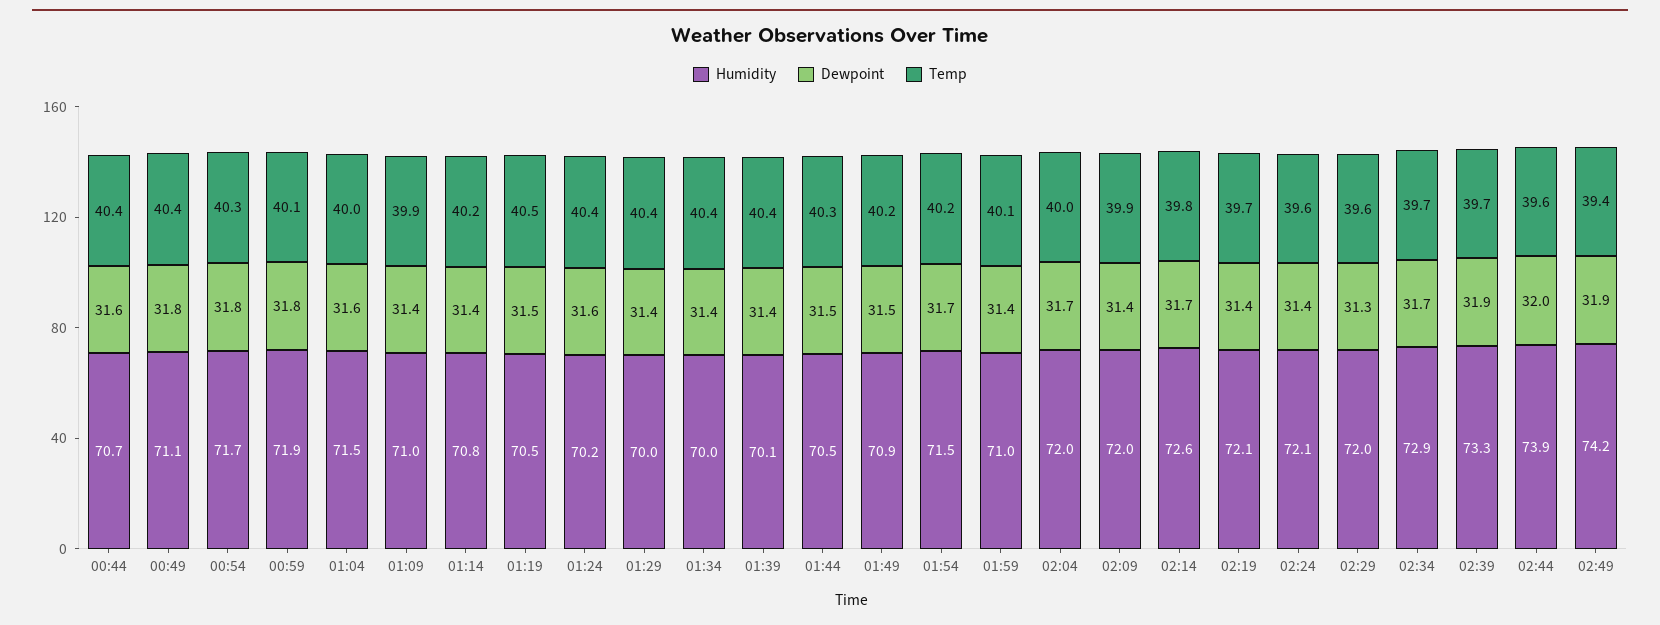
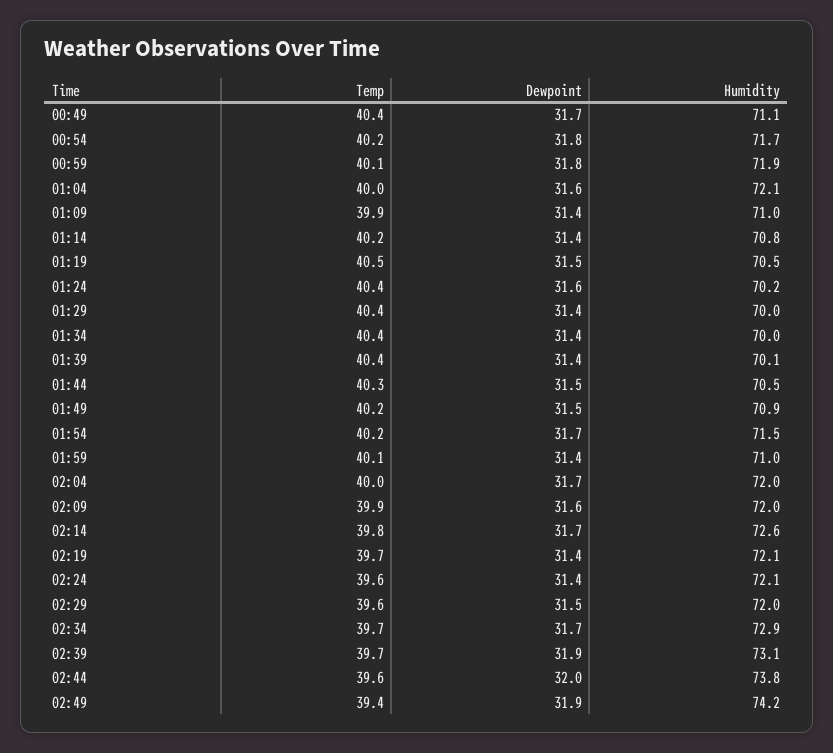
  {
    "Humidity": {
-     "00:44": 70.7,
      "00:49": 71.1,
      "00:54": 71.7,
      "00:59": 71.9,
-     "01:04": 71.5,
+     "01:04": 72.1,
      "01:09": 71,
      "01:14": 70.8,
      "01:19": 70.5,
      "01:24": 70.2,
      "01:29": 70,
      "01:34": 70,
      "01:39": 70.1,
      "01:44": 70.5,
      "01:49": 70.9,
      "01:54": 71.5,
      "01:59": 71,
      "02:04": 72,
      "02:09": 72,
      "02:14": 72.6,
      "02:19": 72.1,
      "02:24": 72.1,
      "02:29": 72,
      "02:34": 72.9,
-     "02:39": 73.3,
+     "02:39": 73.1,
-     "02:44": 73.9,
+     "02:44": 73.8,
      "02:49": 74.2
    },
    "Dewpoint": {
-     "00:44": 31.6,
-     "00:49": 31.8,
+     "00:49": 31.7,
      "00:54": 31.8,
      "00:59": 31.8,
      "01:04": 31.6,
      "01:09": 31.4,
      "01:14": 31.4,
      "01:19": 31.5,
      "01:24": 31.6,
      "01:29": 31.4,
      "01:34": 31.4,
      "01:39": 31.4,
      "01:44": 31.5,
      "01:49": 31.5,
      "01:54": 31.7,
      "01:59": 31.4,
      "02:04": 31.7,
-     "02:09": 31.4,
+     "02:09": 31.6,
      "02:14": 31.7,
      "02:19": 31.4,
      "02:24": 31.4,
-     "02:29": 31.3,
+     "02:29": 31.5,
      "02:34": 31.7,
      "02:39": 31.9,
      "02:44": 32,
      "02:49": 31.9
    },
    "Temp": {
-     "00:44": 40.4,
      "00:49": 40.4,
-     "00:54": 40.3,
+     "00:54": 40.2,
      "00:59": 40.1,
      "01:04": 40,
      "01:09": 39.9,
      "01:14": 40.2,
      "01:19": 40.5,
      "01:24": 40.4,
      "01:29": 40.4,
      "01:34": 40.4,
      "01:39": 40.4,
      "01:44": 40.3,
      "01:49": 40.2,
      "01:54": 40.2,
      "01:59": 40.1,
      "02:04": 40,
      "02:09": 39.9,
      "02:14": 39.8,
      "02:19": 39.7,
      "02:24": 39.6,
      "02:29": 39.6,
      "02:34": 39.7,
      "02:39": 39.7,
      "02:44": 39.6,
      "02:49": 39.4
    }
  }

